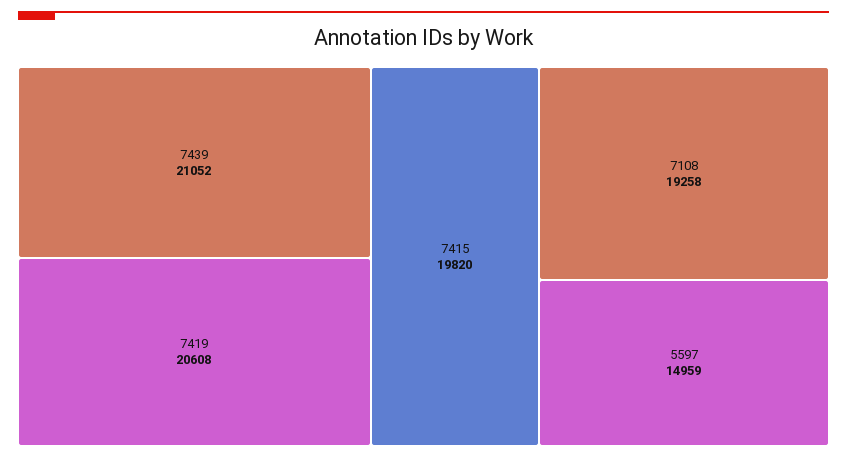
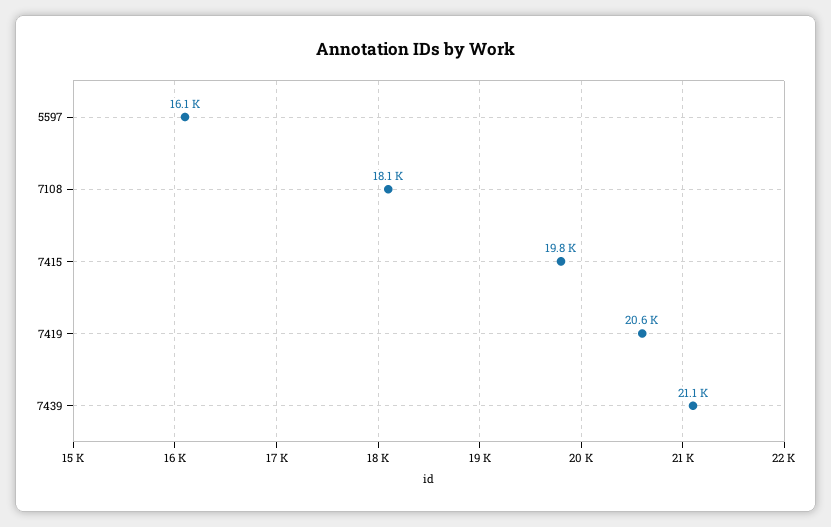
  {
    "7439": 21052,
    "7419": 20608,
    "7415": 19820,
-   "7108": 19258,
+   "7108": 18100,
-   "5597": 14959
+   "5597": 16100
  }

